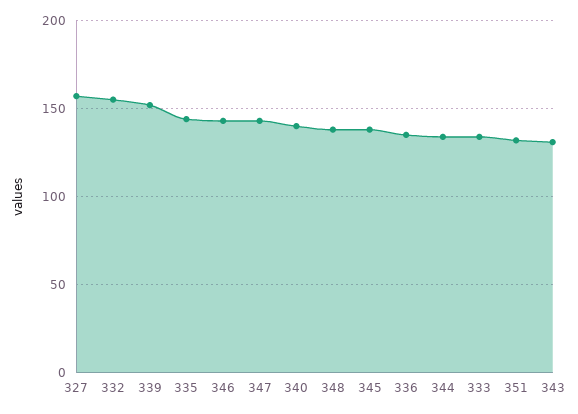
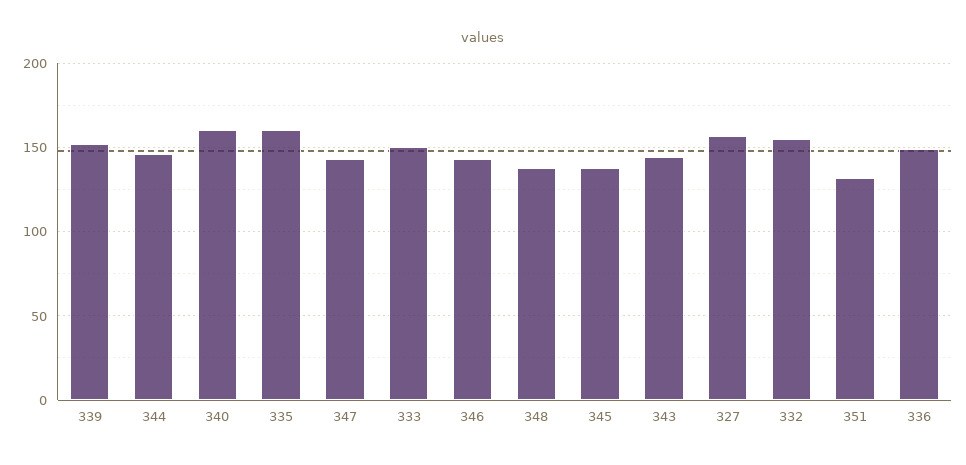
  {
    "327": 155,
    "332": 155,
    "339": 150,
-   "335": 145,
+   "335": 160,
    "346": 145,
    "347": 145,
-   "340": 140,
+   "340": 160,
    "348": 140,
    "345": 140,
-   "336": 135,
+   "336": 150,
-   "344": 135,
+   "344": 145,
-   "333": 135,
+   "333": 150,
    "351": 130,
-   "343": 130
+   "343": 145
  }

